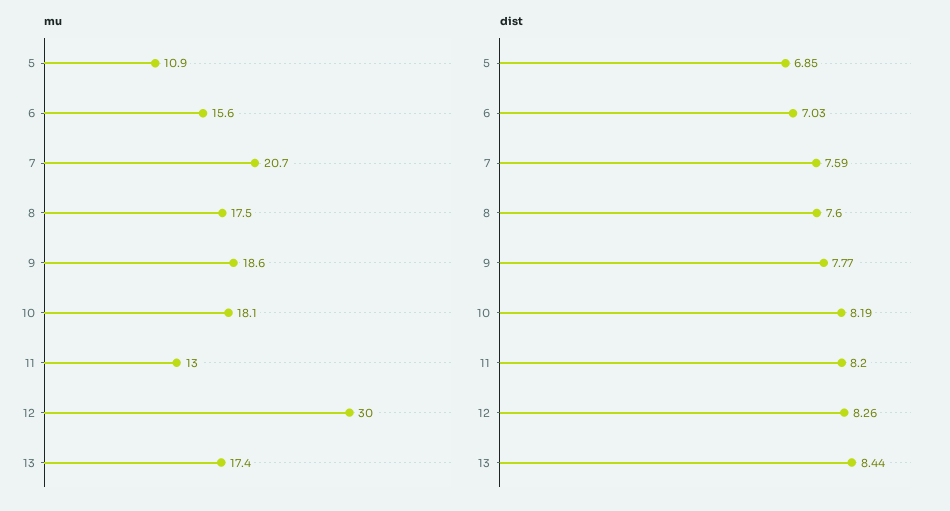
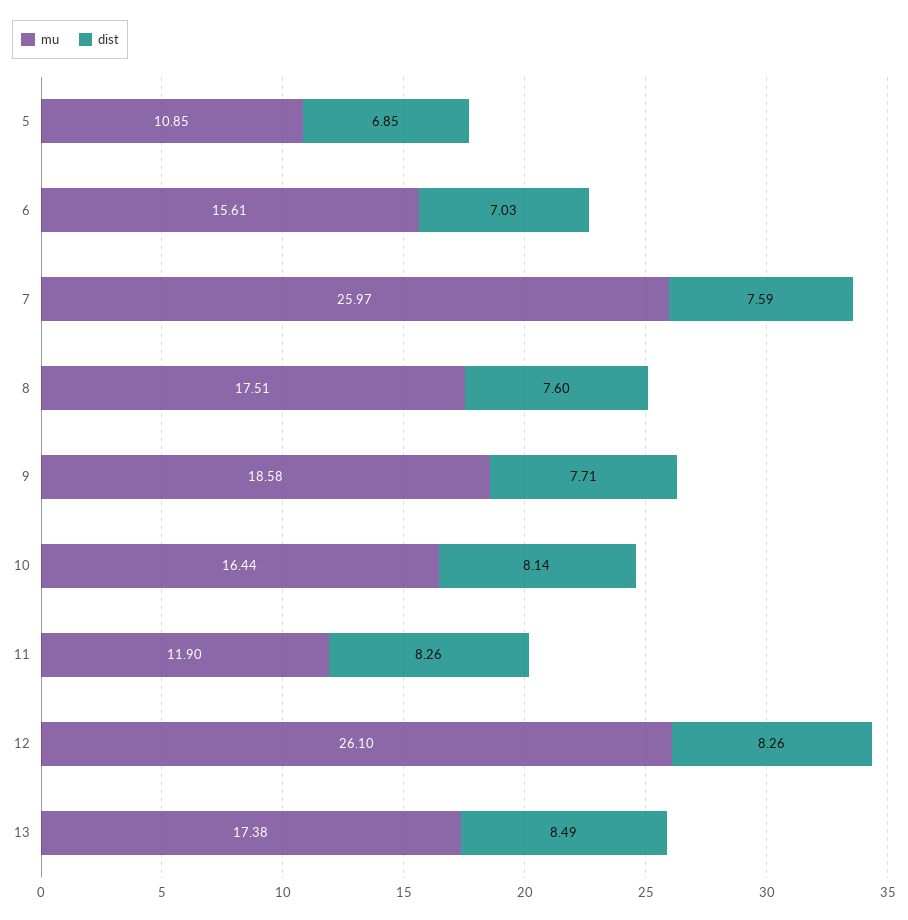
  {
    "mu": {
      "5": 10.85,
      "6": 15.61,
-     "7": 20.7,
+     "7": 25.97,
      "8": 17.51,
      "9": 18.58,
-     "10": 18.1,
+     "10": 16.44,
-     "11": 13,
+     "11": 11.9,
-     "12": 30,
+     "12": 26.1,
      "13": 17.38
    },
    "dist": {
      "5": 6.85,
      "6": 7.03,
      "7": 7.59,
      "8": 7.6,
-     "9": 7.77,
+     "9": 7.71,
-     "10": 8.19,
+     "10": 8.14,
-     "11": 8.2,
+     "11": 8.26,
      "12": 8.26,
-     "13": 8.44
+     "13": 8.49
    }
  }

